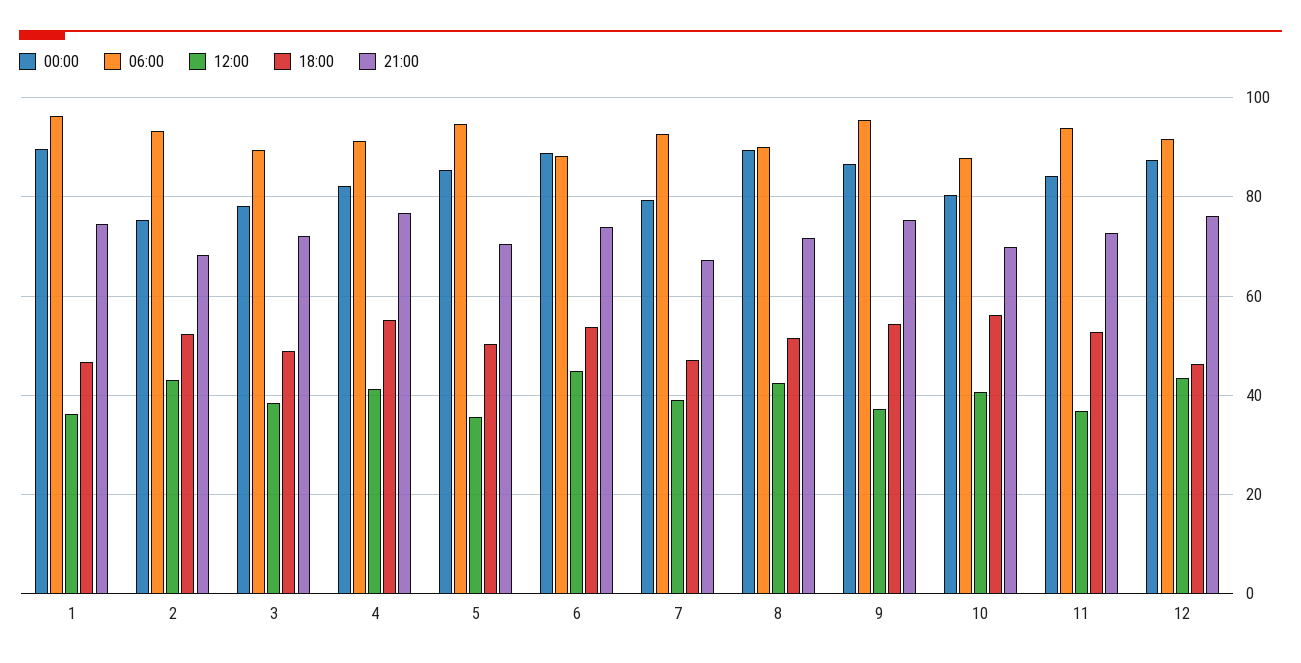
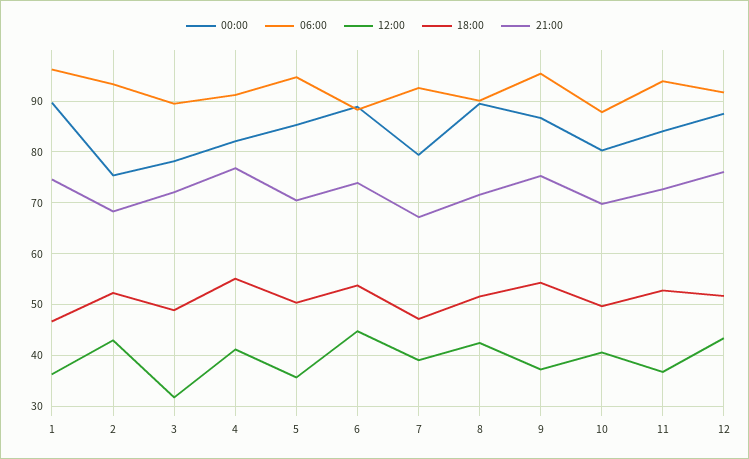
  {
    "00:00": {
      "1": 90,
      "2": 76,
      "3": 78,
      "4": 82,
      "5": 86,
      "6": 88,
      "7": 80,
      "8": 90,
      "9": 86,
      "10": 80,
      "11": 84,
      "12": 88
    },
    "06:00": {
      "1": 96,
      "2": 94,
      "3": 90,
      "4": 92,
      "5": 94,
      "6": 88,
      "7": 92,
      "8": 90,
      "9": 96,
      "10": 88,
      "11": 94,
      "12": 92
    },
    "12:00": {
      "1": 36,
      "2": 44,
-     "3": 38,
+     "3": 32,
      "4": 42,
      "5": 36,
      "6": 44,
      "7": 40,
      "8": 42,
      "9": 38,
      "10": 40,
      "11": 36,
      "12": 44
    },
    "18:00": {
      "1": 46,
      "2": 52,
      "3": 48,
      "4": 56,
      "5": 50,
      "6": 54,
      "7": 48,
      "8": 52,
      "9": 54,
-     "10": 56,
+     "10": 50,
      "11": 52,
-     "12": 46
+     "12": 52
    },
    "21:00": {
      "1": 74,
      "2": 68,
      "3": 72,
      "4": 76,
      "5": 70,
      "6": 74,
      "7": 68,
      "8": 72,
      "9": 76,
      "10": 70,
      "11": 72,
      "12": 76
    }
  }

